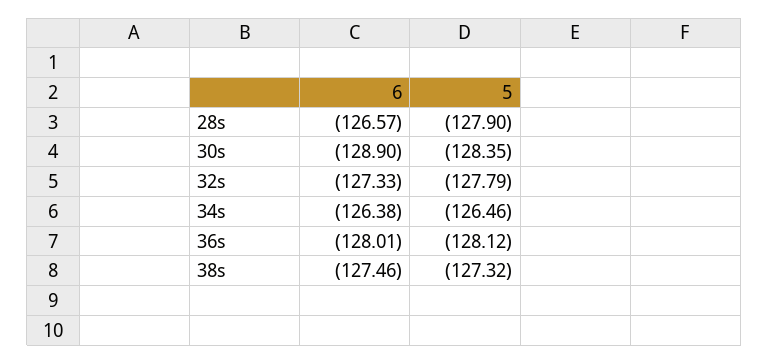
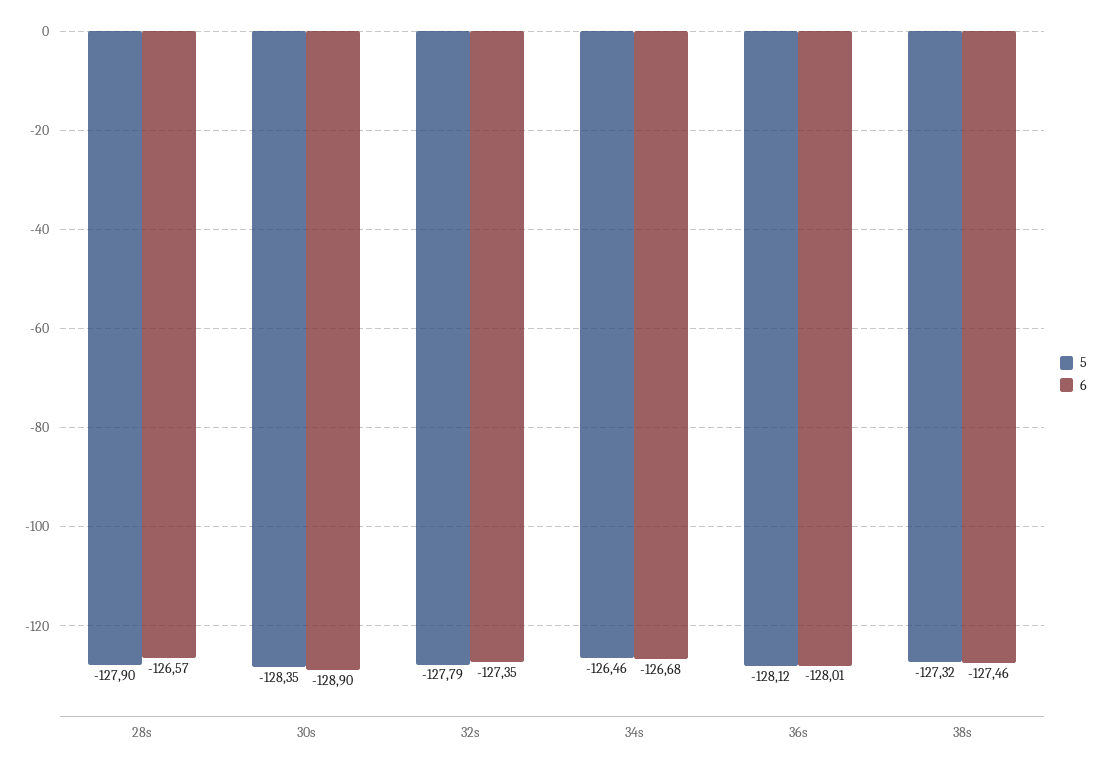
  {
    "6": {
      "28s": -126.57,
      "30s": -128.9,
-     "32s": -127.33,
+     "32s": -127.35,
-     "34s": -126.38,
+     "34s": -126.68,
      "36s": -128.01,
      "38s": -127.46
    },
    "5": {
      "28s": -127.9,
      "30s": -128.35,
      "32s": -127.79,
      "34s": -126.46,
      "36s": -128.12,
      "38s": -127.32
    }
  }

